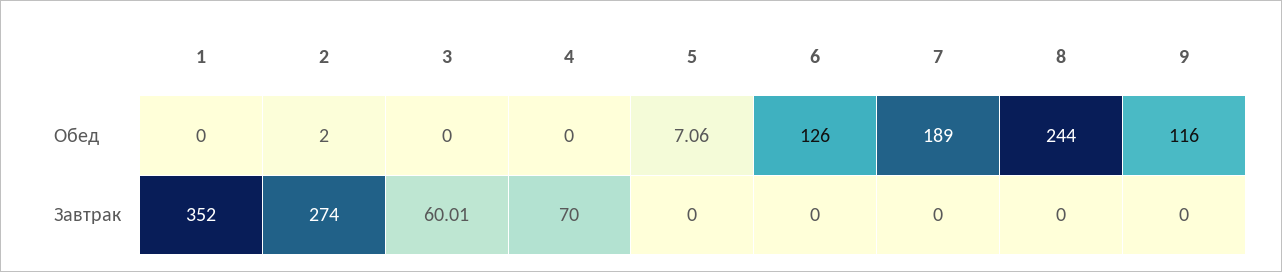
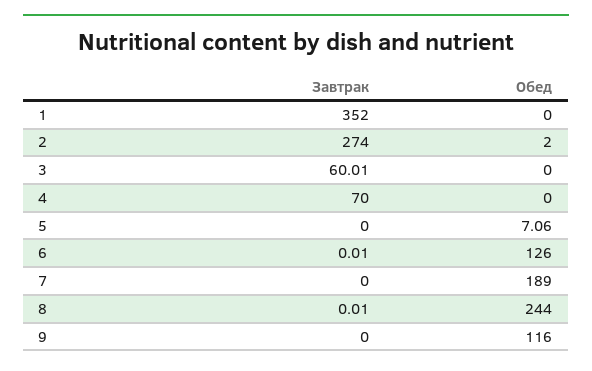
  {
    "1": {
      "Обед": 0,
      "Завтрак": 352
    },
    "2": {
      "Обед": 2,
      "Завтрак": 274
    },
    "3": {
      "Обед": 0,
      "Завтрак": 60.01
    },
    "4": {
      "Обед": 0,
      "Завтрак": 70
    },
    "5": {
      "Обед": 7.06,
      "Завтрак": 0
    },
    "6": {
      "Обед": 126,
-     "Завтрак": 0
+     "Завтрак": 0.01
    },
    "7": {
      "Обед": 189,
      "Завтрак": 0
    },
    "8": {
      "Обед": 244,
-     "Завтрак": 0
+     "Завтрак": 0.01
    },
    "9": {
      "Обед": 116,
      "Завтрак": 0
    }
  }

